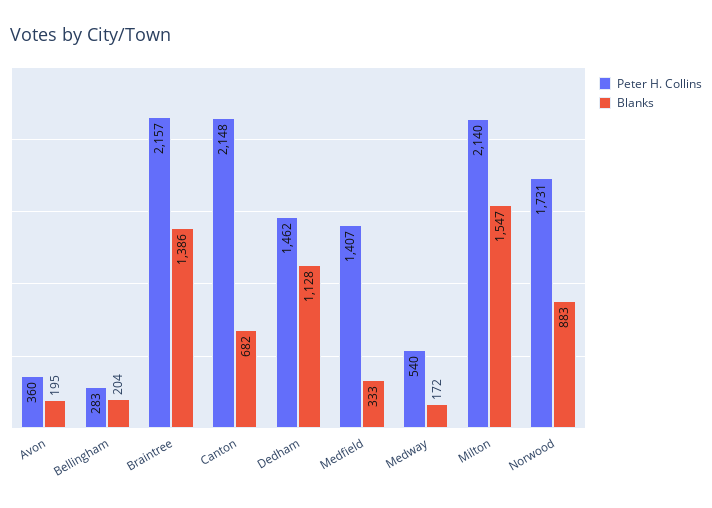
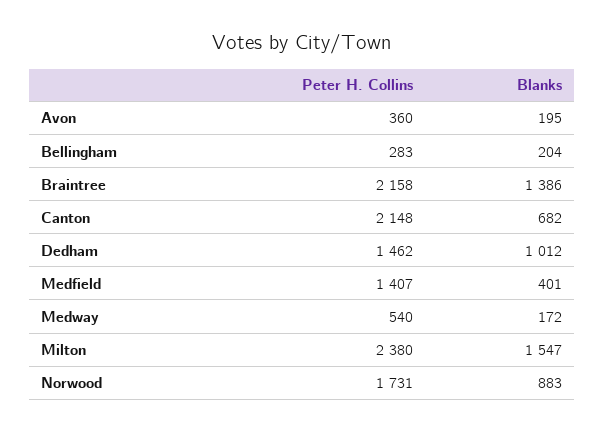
  {
    "Peter H. Collins": {
      "Avon": 360,
      "Bellingham": 283,
-     "Braintree": 2157,
+     "Braintree": 2158,
      "Canton": 2148,
      "Dedham": 1462,
      "Medfield": 1407,
      "Medway": 540,
-     "Milton": 2140,
+     "Milton": 2380,
      "Norwood": 1731
    },
    "Blanks": {
      "Avon": 195,
      "Bellingham": 204,
      "Braintree": 1386,
      "Canton": 682,
-     "Dedham": 1128,
+     "Dedham": 1012,
-     "Medfield": 333,
+     "Medfield": 401,
      "Medway": 172,
      "Milton": 1547,
      "Norwood": 883
    }
  }

